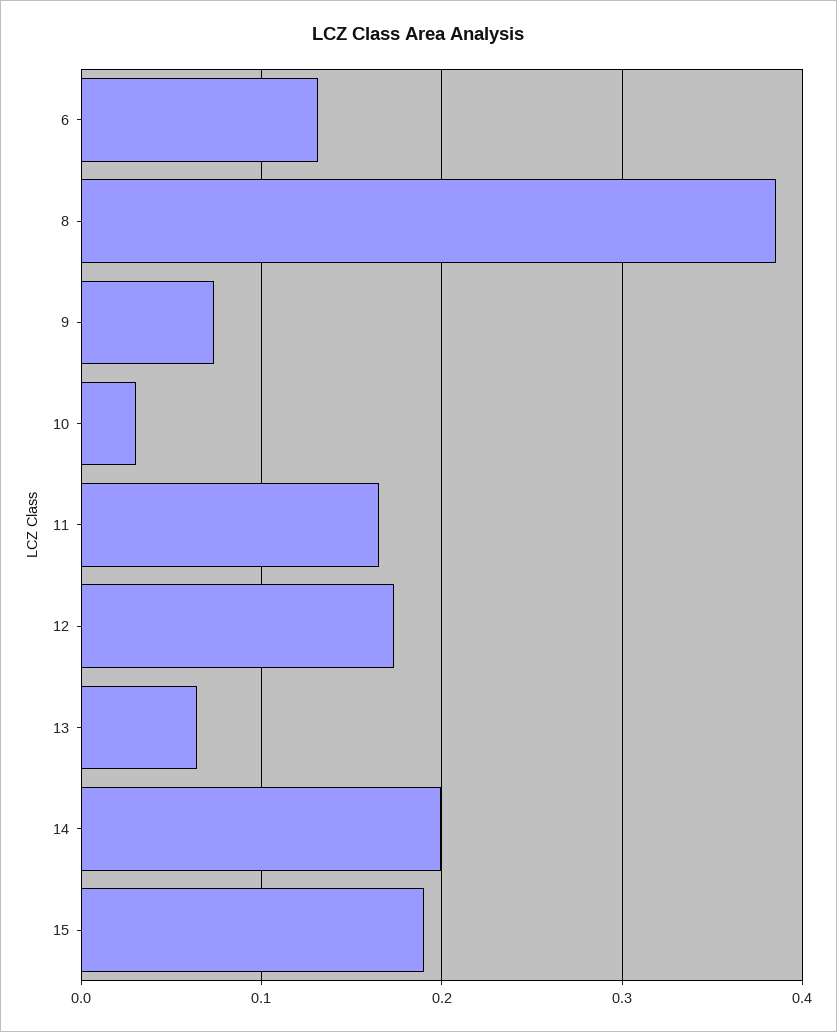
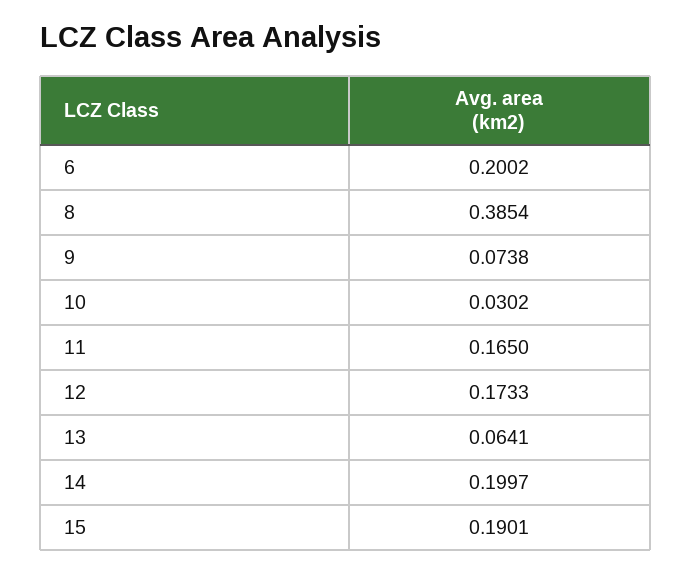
  {
-   "6": 0.13,
+   "6": 0.2002,
    "8": 0.3854,
    "9": 0.0738,
    "10": 0.0302,
    "11": 0.165,
    "12": 0.1733,
    "13": 0.0641,
    "14": 0.1997,
    "15": 0.1901
  }

